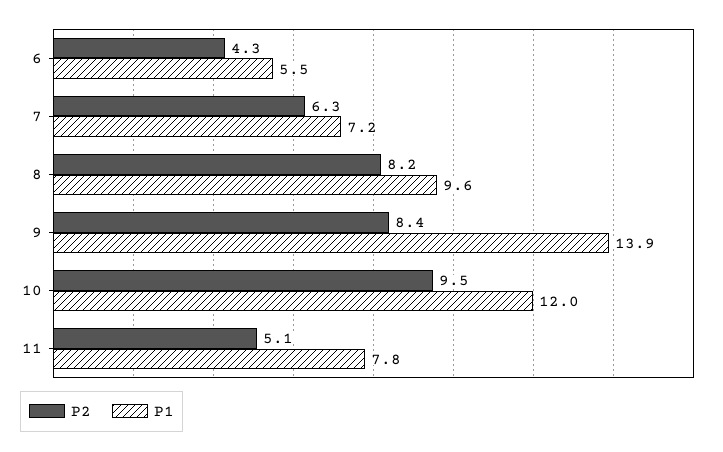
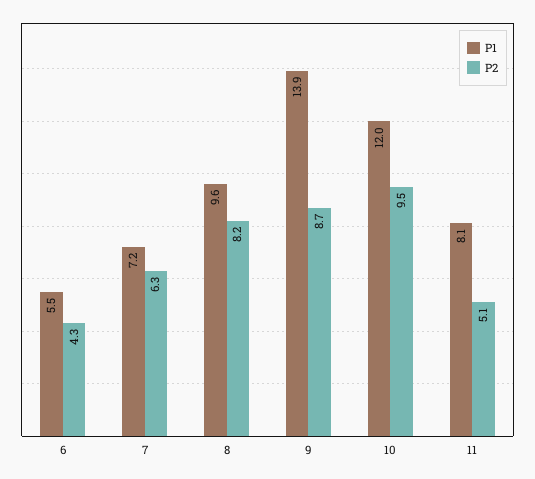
  {
    "P2": {
      "6": 4.3,
      "7": 6.3,
      "8": 8.2,
-     "9": 8.4,
+     "9": 8.7,
      "10": 9.5,
      "11": 5.1
    },
    "P1": {
      "6": 5.5,
      "7": 7.2,
      "8": 9.6,
      "9": 13.9,
      "10": 12,
-     "11": 7.8
+     "11": 8.1
    }
  }

